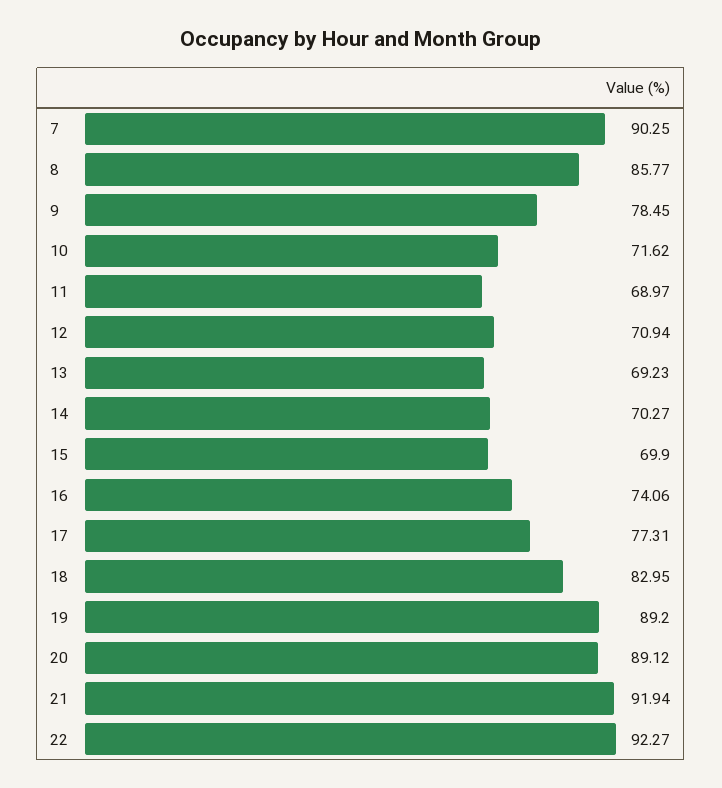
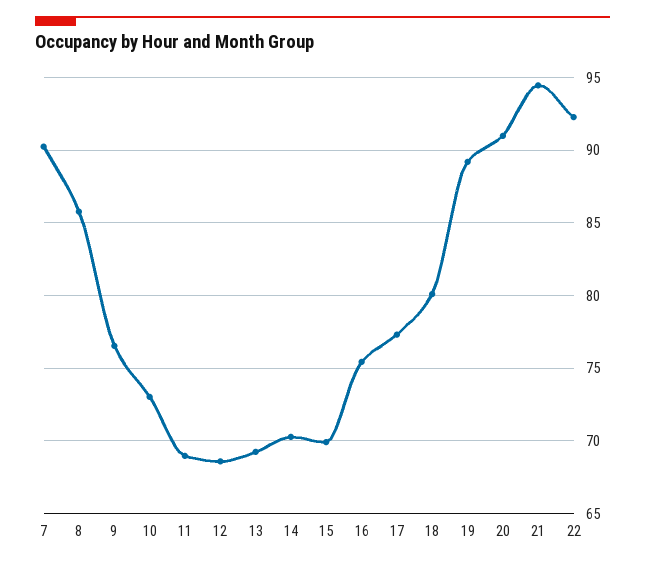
  {
    "7": 90.25,
    "8": 85.77,
-   "9": 78.45,
+   "9": 76.5,
-   "10": 71.62,
+   "10": 73,
    "11": 68.97,
-   "12": 70.94,
+   "12": 68.5,
    "13": 69.23,
    "14": 70.27,
    "15": 69.9,
-   "16": 74.06,
+   "16": 75.5,
    "17": 77.31,
-   "18": 82.95,
+   "18": 80,
    "19": 89.2,
-   "20": 89.12,
+   "20": 91,
-   "21": 91.94,
+   "21": 94.5,
    "22": 92.27
  }

